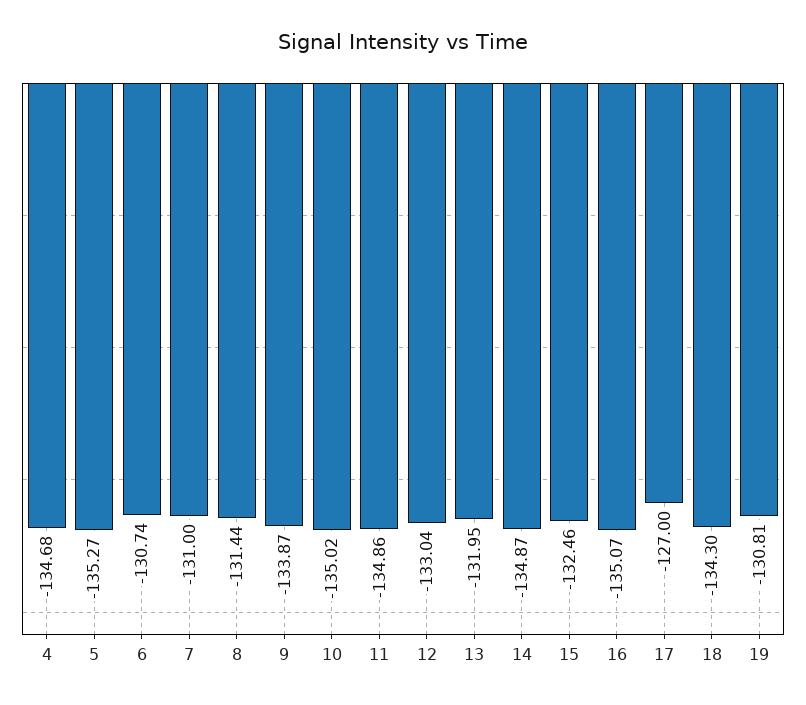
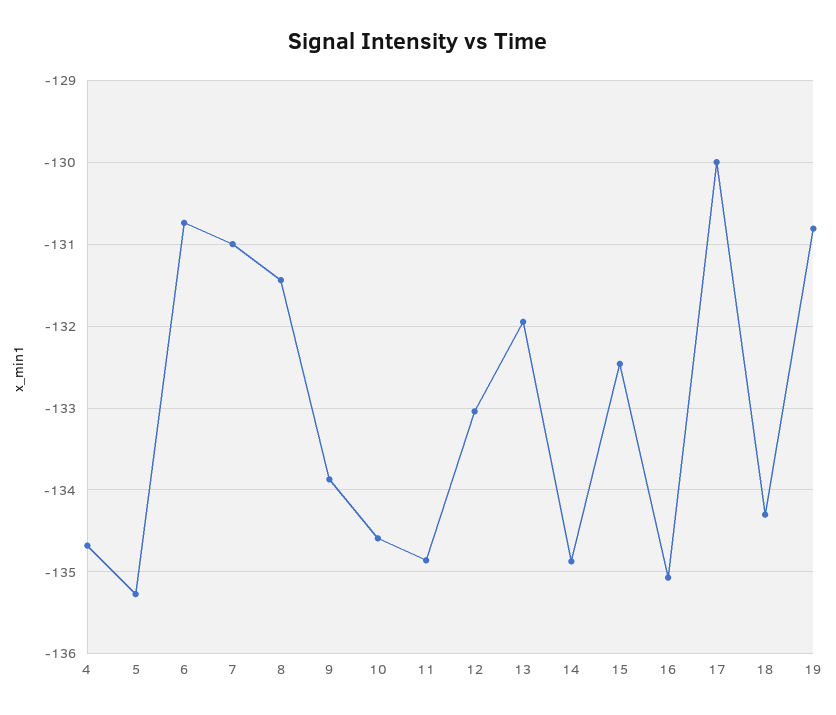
  {
    "4": -134.68,
    "5": -135.27,
    "6": -130.74,
    "7": -131,
    "8": -131.44,
    "9": -133.87,
-   "10": -135.02,
+   "10": -134.6,
    "11": -134.86,
    "12": -133.04,
    "13": -131.95,
    "14": -134.87,
    "15": -132.46,
    "16": -135.07,
-   "17": -127,
+   "17": -130,
    "18": -134.3,
    "19": -130.81
  }

